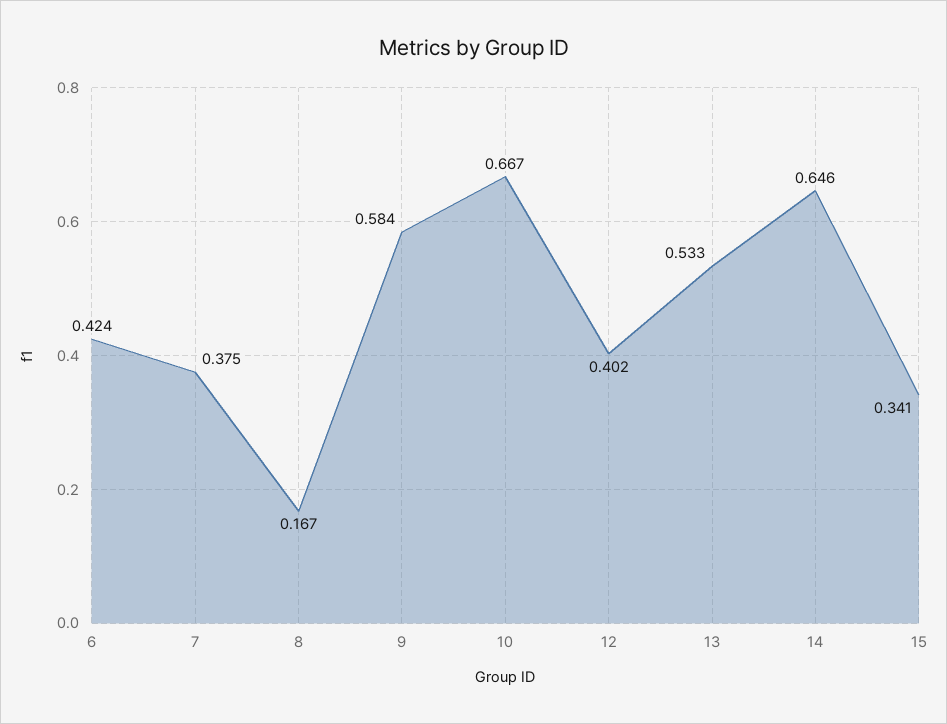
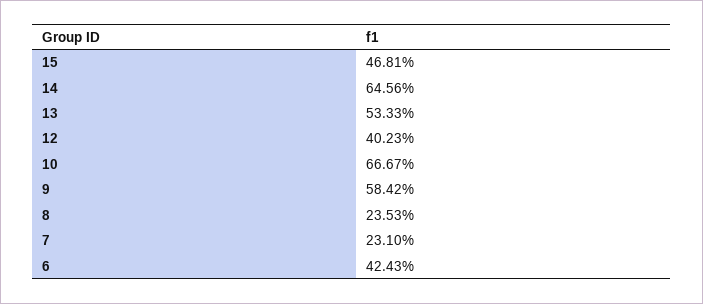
  {
    "6": 0.4243,
-   "7": 0.375,
+   "7": 0.231,
-   "8": 0.167,
+   "8": 0.2353,
    "9": 0.5842,
    "10": 0.6667,
    "12": 0.4023,
    "13": 0.5333,
    "14": 0.6456,
-   "15": 0.341
+   "15": 0.4681
  }

